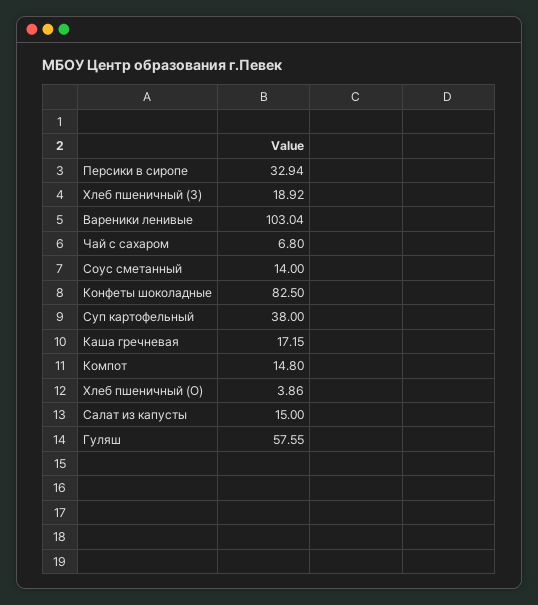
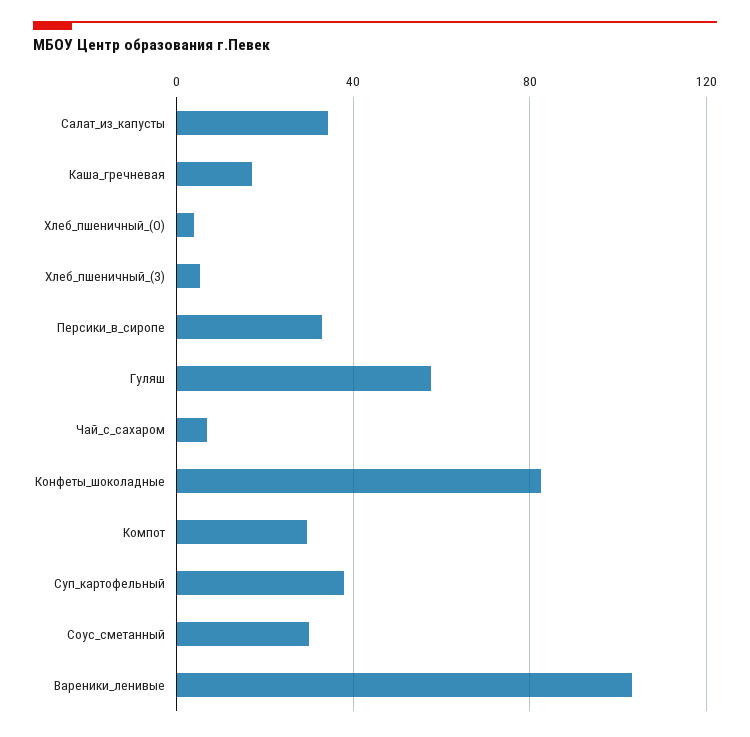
  {
    "Персики в сиропе": 32.94,
-   "Хлеб пшеничный (З)": 18.92,
+   "Хлеб пшеничный (З)": 5,
    "Вареники ленивые": 103.04,
    "Чай с сахаром": 6.8,
-   "Соус сметанный": 14,
+   "Соус сметанный": 30,
    "Конфеты шоколадные": 82.5,
    "Суп картофельный": 38,
    "Каша гречневая": 17.15,
-   "Компот": 14.8,
+   "Компот": 30,
    "Хлеб пшеничный (О)": 3.86,
-   "Салат из капусты": 15,
+   "Салат из капусты": 35,
    "Гуляш": 57.55
  }

